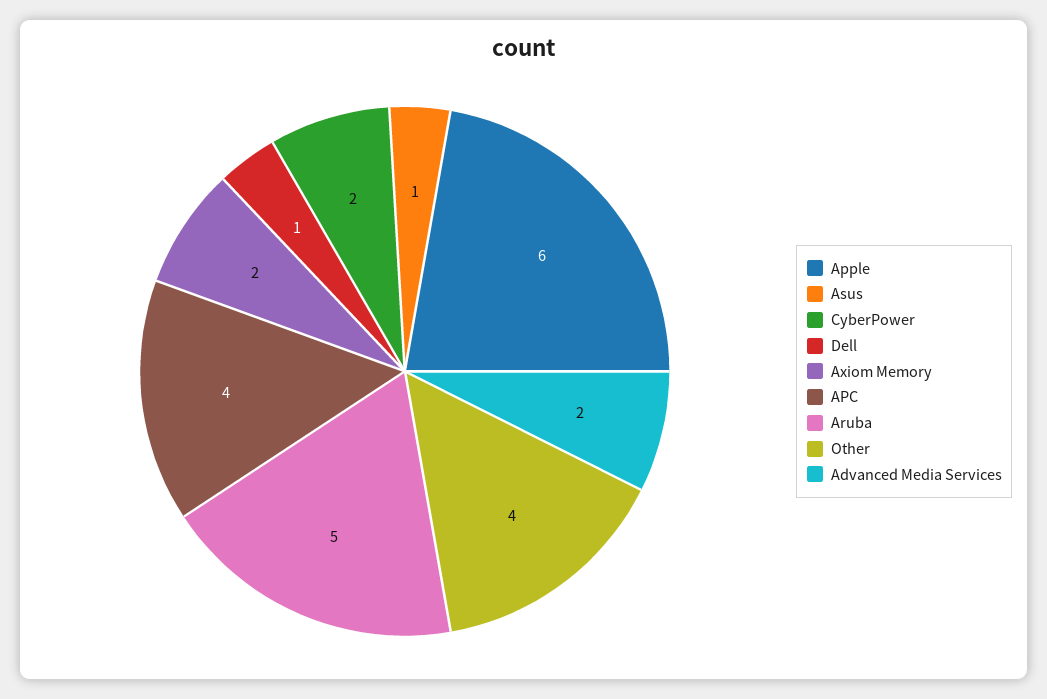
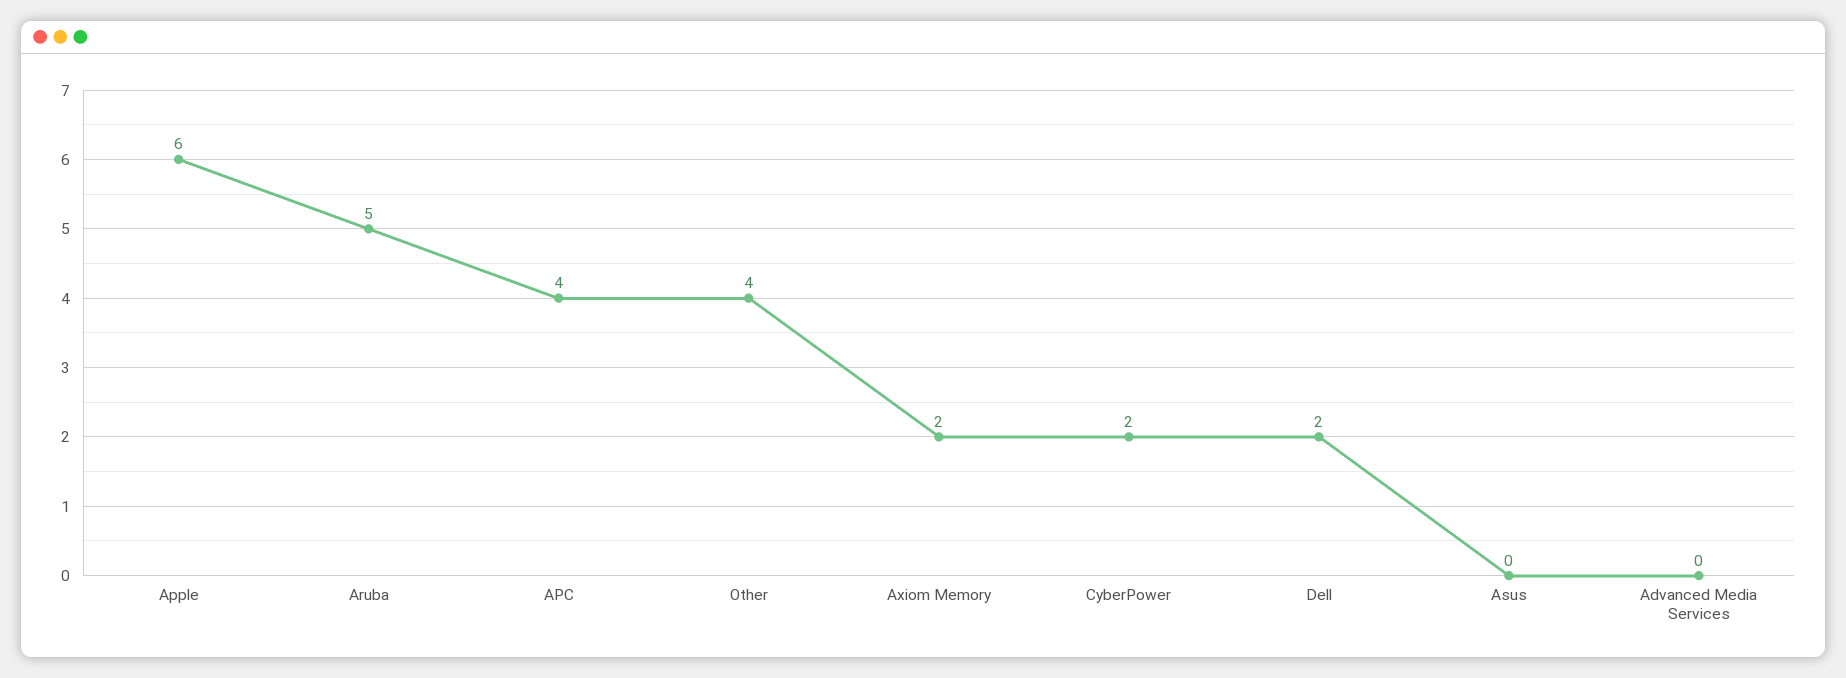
  {
    "Apple": 6,
-   "Asus": 1,
+   "Asus": 0,
    "CyberPower": 2,
-   "Dell": 1,
+   "Dell": 2,
    "Axiom Memory": 2,
    "APC": 4,
    "Aruba": 5,
    "Other": 4,
-   "Advanced Media Services": 2
+   "Advanced Media Services": 0
  }

